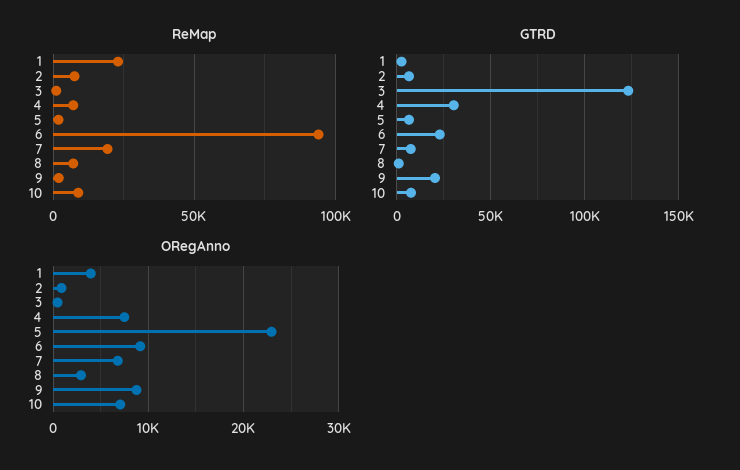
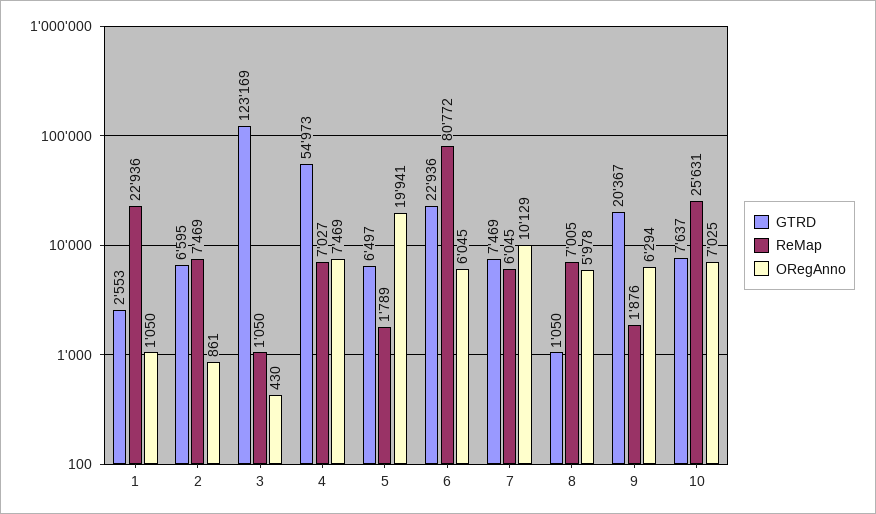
  {
    "ReMap": {
      "1": 22936,
      "2": 7469,
      "3": 1050,
      "4": 7027,
      "5": 1789,
-     "6": 95000,
+     "6": 80772,
-     "7": 20000,
+     "7": 6045,
      "8": 7005,
      "9": 1876,
-     "10": 10000
+     "10": 25631
    },
    "GTRD": {
      "1": 2553,
      "2": 6595,
      "3": 123169,
-     "4": 30000,
+     "4": 54973,
      "5": 6497,
      "6": 22936,
      "7": 7469,
      "8": 1050,
      "9": 20367,
      "10": 7637
    },
    "ORegAnno": {
-     "1": 4000,
+     "1": 1050,
      "2": 861,
      "3": 430,
      "4": 7469,
-     "5": 23000,
+     "5": 19941,
-     "6": 9000,
+     "6": 6045,
-     "7": 7000,
+     "7": 10129,
-     "8": 3000,
+     "8": 5978,
-     "9": 9000,
+     "9": 6294,
      "10": 7025
    }
  }

